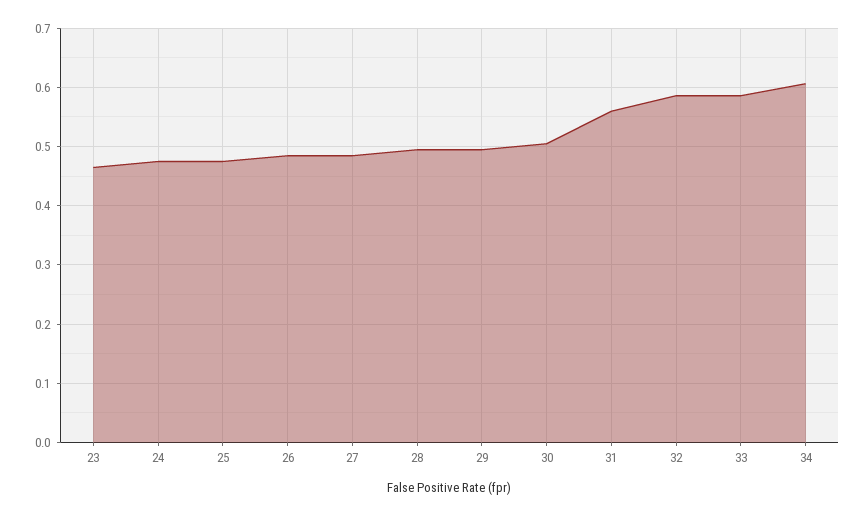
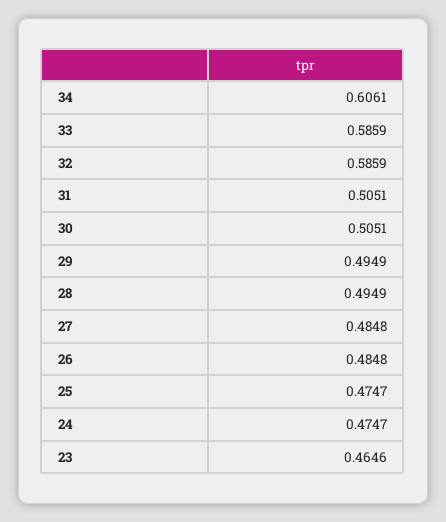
  {
    "23": 0.4646,
    "24": 0.4747,
    "25": 0.4747,
    "26": 0.4848,
    "27": 0.4848,
    "28": 0.4949,
    "29": 0.4949,
    "30": 0.5051,
-   "31": 0.56,
+   "31": 0.5051,
    "32": 0.5859,
    "33": 0.5859,
    "34": 0.6061
  }

